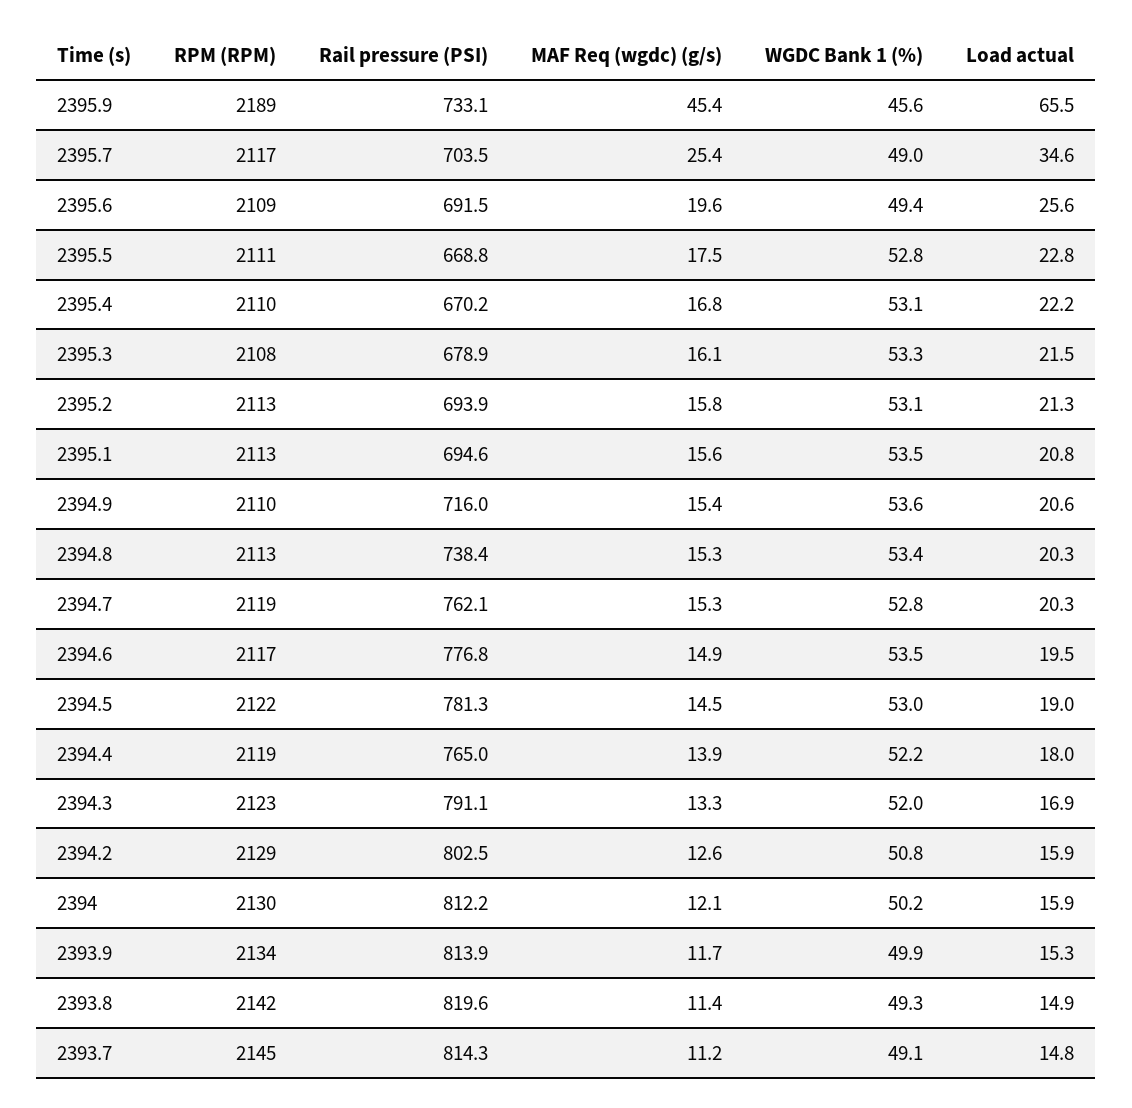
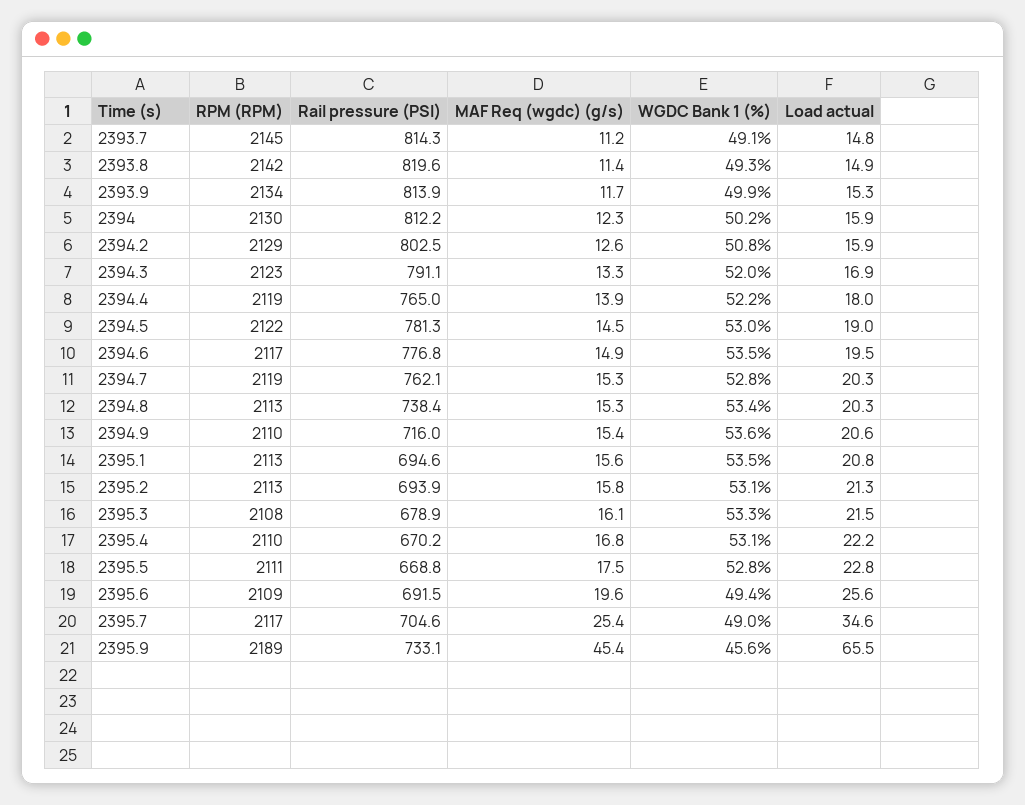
  {
    "RPM (RPM)": {
      "2395.9": 2189,
      "2395.7": 2117,
      "2395.6": 2109,
      "2395.5": 2111,
      "2395.4": 2110,
      "2395.3": 2108,
      "2395.2": 2113,
      "2395.1": 2113,
      "2394.9": 2110,
      "2394.8": 2113,
      "2394.7": 2119,
      "2394.6": 2117,
      "2394.5": 2122,
      "2394.4": 2119,
      "2394.3": 2123,
      "2394.2": 2129,
      "2394": 2130,
      "2393.9": 2134,
      "2393.8": 2142,
      "2393.7": 2145
    },
    "Rail pressure (PSI)": {
      "2395.9": 733.1,
-     "2395.7": 703.5,
+     "2395.7": 704.6,
      "2395.6": 691.5,
      "2395.5": 668.8,
      "2395.4": 670.2,
      "2395.3": 678.9,
      "2395.2": 693.9,
      "2395.1": 694.6,
      "2394.9": 716,
      "2394.8": 738.4,
      "2394.7": 762.1,
      "2394.6": 776.8,
      "2394.5": 781.3,
      "2394.4": 765,
      "2394.3": 791.1,
      "2394.2": 802.5,
      "2394": 812.2,
      "2393.9": 813.9,
      "2393.8": 819.6,
      "2393.7": 814.3
    },
    "MAF Req (wgdc) (g/s)": {
      "2395.9": 45.4,
      "2395.7": 25.4,
      "2395.6": 19.6,
      "2395.5": 17.5,
      "2395.4": 16.8,
      "2395.3": 16.1,
      "2395.2": 15.8,
      "2395.1": 15.6,
      "2394.9": 15.4,
      "2394.8": 15.3,
      "2394.7": 15.3,
      "2394.6": 14.9,
      "2394.5": 14.5,
      "2394.4": 13.9,
      "2394.3": 13.3,
      "2394.2": 12.6,
-     "2394": 12.1,
+     "2394": 12.3,
      "2393.9": 11.7,
      "2393.8": 11.4,
      "2393.7": 11.2
    },
    "WGDC Bank 1 (%)": {
      "2395.9": 45.6,
      "2395.7": 49,
      "2395.6": 49.4,
      "2395.5": 52.8,
      "2395.4": 53.1,
      "2395.3": 53.3,
      "2395.2": 53.1,
      "2395.1": 53.5,
      "2394.9": 53.6,
      "2394.8": 53.4,
      "2394.7": 52.8,
      "2394.6": 53.5,
      "2394.5": 53,
      "2394.4": 52.2,
      "2394.3": 52,
      "2394.2": 50.8,
      "2394": 50.2,
      "2393.9": 49.9,
      "2393.8": 49.3,
      "2393.7": 49.1
    },
    "Load actual": {
      "2395.9": 65.5,
      "2395.7": 34.6,
      "2395.6": 25.6,
      "2395.5": 22.8,
      "2395.4": 22.2,
      "2395.3": 21.5,
      "2395.2": 21.3,
      "2395.1": 20.8,
      "2394.9": 20.6,
      "2394.8": 20.3,
      "2394.7": 20.3,
      "2394.6": 19.5,
      "2394.5": 19,
      "2394.4": 18,
      "2394.3": 16.9,
      "2394.2": 15.9,
      "2394": 15.9,
      "2393.9": 15.3,
      "2393.8": 14.9,
      "2393.7": 14.8
    }
  }

